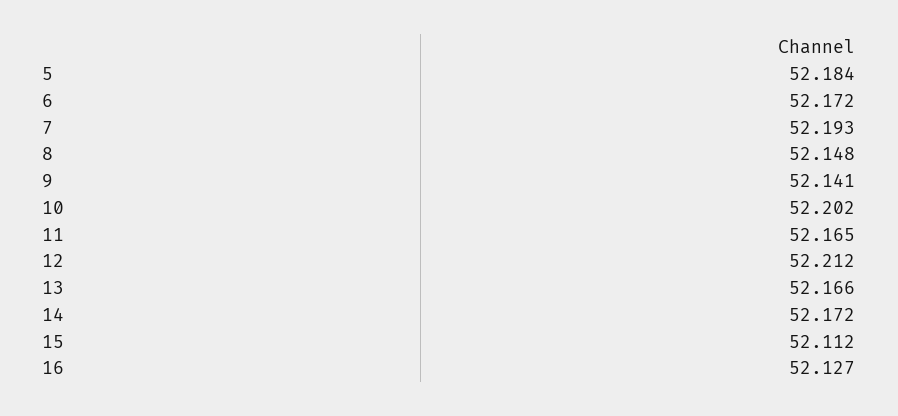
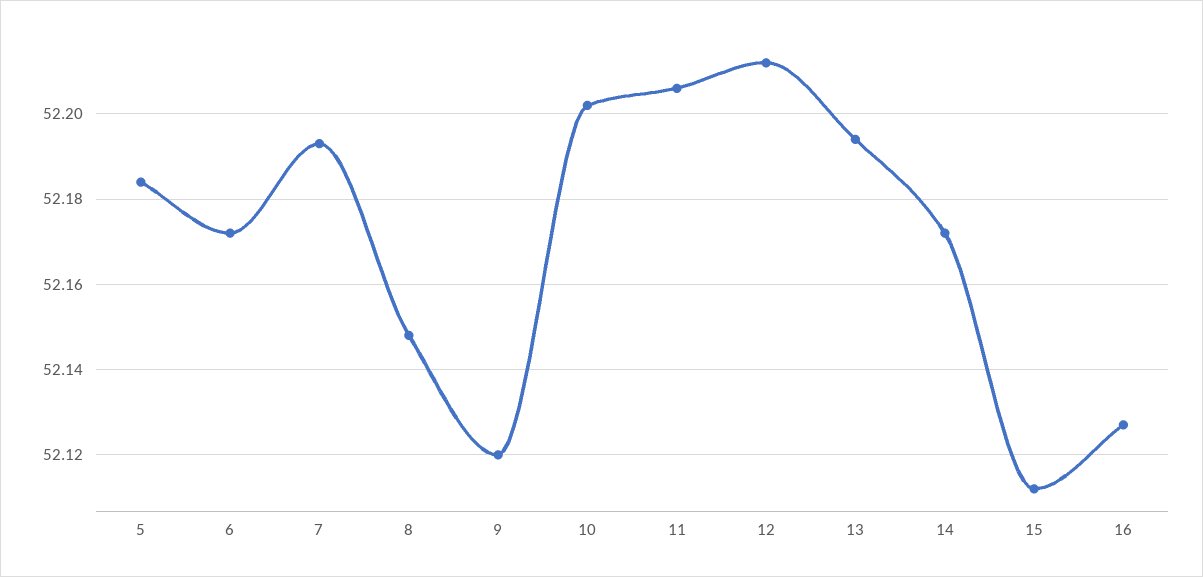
  {
    "5": 52.184,
    "6": 52.172,
    "7": 52.193,
    "8": 52.148,
-   "9": 52.141,
+   "9": 52.12,
    "10": 52.202,
-   "11": 52.165,
+   "11": 52.205,
    "12": 52.212,
-   "13": 52.166,
+   "13": 52.195,
    "14": 52.172,
    "15": 52.112,
    "16": 52.127
  }

